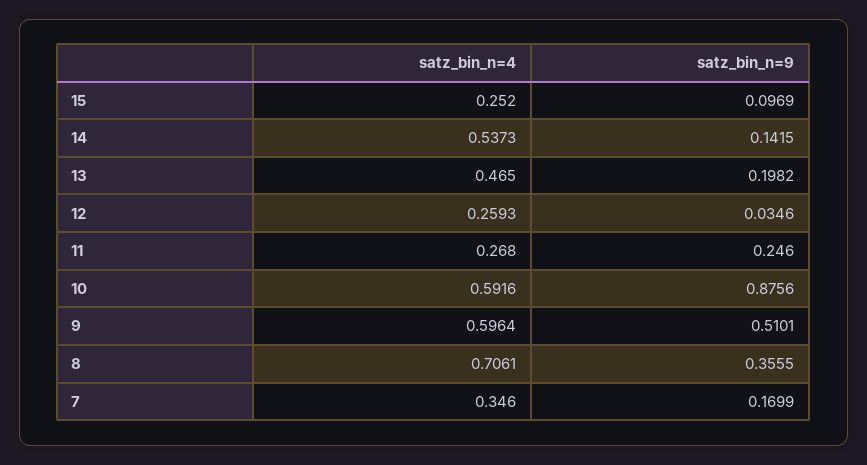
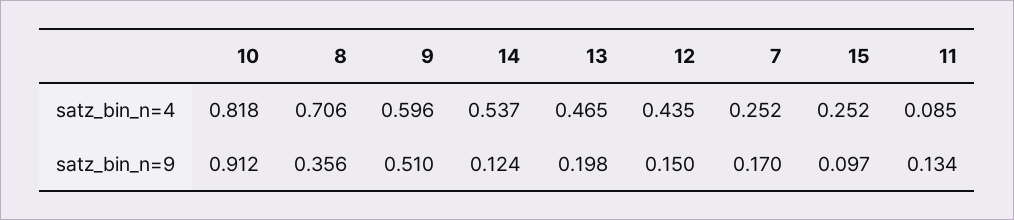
  {
    "satz_bin_n=4": {
      "15": 0.252,
      "14": 0.5373,
      "13": 0.465,
-     "12": 0.2593,
+     "12": 0.435,
-     "11": 0.268,
+     "11": 0.085,
-     "10": 0.5916,
+     "10": 0.818,
      "9": 0.5964,
      "8": 0.7061,
-     "7": 0.346
+     "7": 0.252
    },
    "satz_bin_n=9": {
      "15": 0.0969,
-     "14": 0.1415,
+     "14": 0.124,
      "13": 0.1982,
-     "12": 0.0346,
+     "12": 0.15,
-     "11": 0.246,
+     "11": 0.134,
-     "10": 0.8756,
+     "10": 0.912,
      "9": 0.5101,
      "8": 0.3555,
      "7": 0.1699
    }
  }

